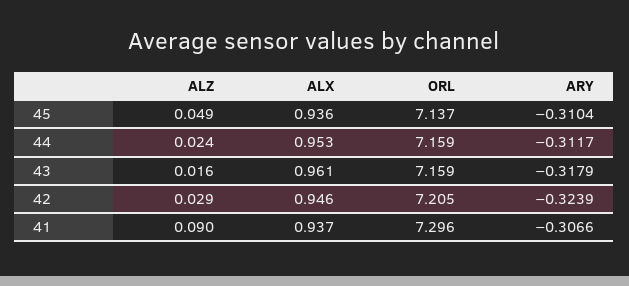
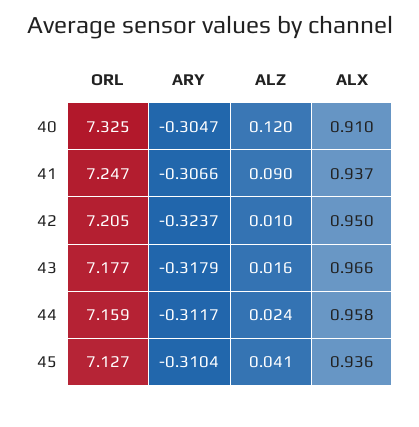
  {
    "ALZ": {
-     "45": 0.049,
+     "45": 0.041,
      "44": 0.024,
      "43": 0.016,
-     "42": 0.029,
+     "42": 0.01,
-     "41": 0.09
+     "41": 0.09,
+     "40": 0.12
    },
    "ALX": {
      "45": 0.936,
-     "44": 0.953,
+     "44": 0.958,
-     "43": 0.961,
+     "43": 0.966,
-     "42": 0.946,
+     "42": 0.95,
-     "41": 0.937
+     "41": 0.937,
+     "40": 0.91
    },
    "ORL": {
-     "45": 7.137,
+     "45": 7.127,
      "44": 7.159,
-     "43": 7.159,
+     "43": 7.177,
      "42": 7.205,
-     "41": 7.296
+     "41": 7.247,
+     "40": 7.325
    },
    "ARY": {
      "45": -0.3104,
      "44": -0.3117,
      "43": -0.3179,
-     "42": -0.3239,
+     "42": -0.3237,
-     "41": -0.3066
+     "41": -0.3066,
+     "40": -0.3047
    }
  }

